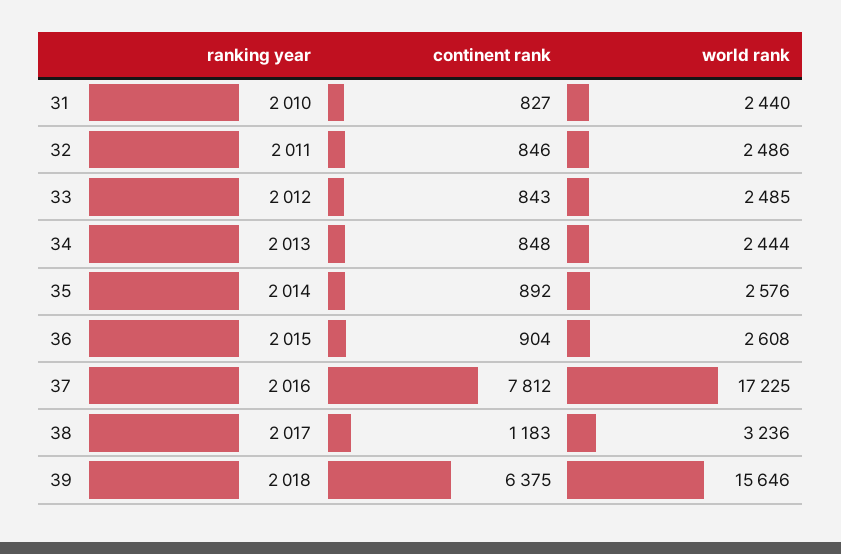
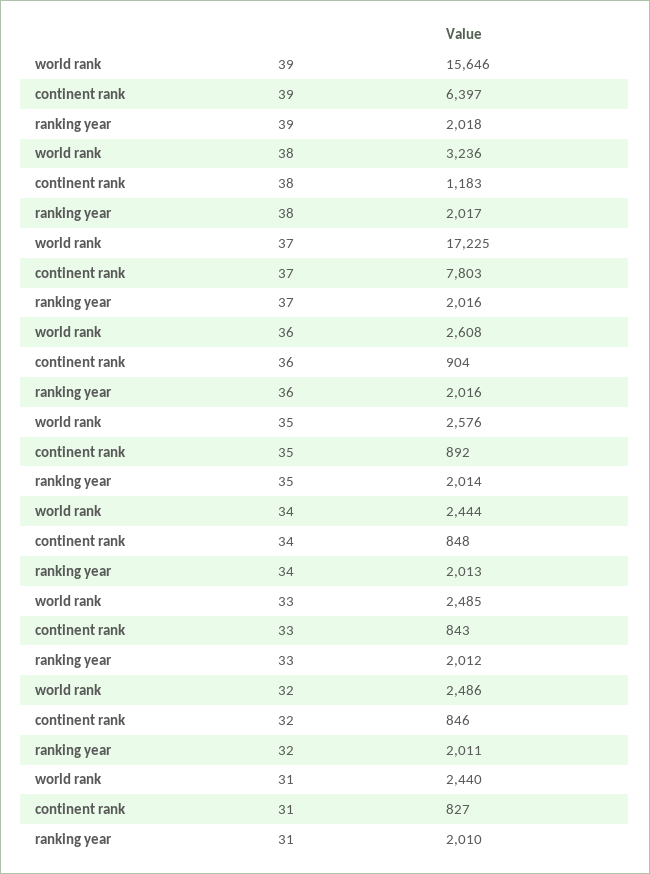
  {
    "ranking year": {
      "31": 2010,
      "32": 2011,
      "33": 2012,
      "34": 2013,
      "35": 2014,
-     "36": 2015,
+     "36": 2016,
      "37": 2016,
      "38": 2017,
      "39": 2018
    },
    "continent rank": {
      "31": 827,
      "32": 846,
      "33": 843,
      "34": 848,
      "35": 892,
      "36": 904,
-     "37": 7812,
+     "37": 7803,
      "38": 1183,
-     "39": 6375
+     "39": 6397
    },
    "world rank": {
      "31": 2440,
      "32": 2486,
      "33": 2485,
      "34": 2444,
      "35": 2576,
      "36": 2608,
      "37": 17225,
      "38": 3236,
      "39": 15646
    }
  }

